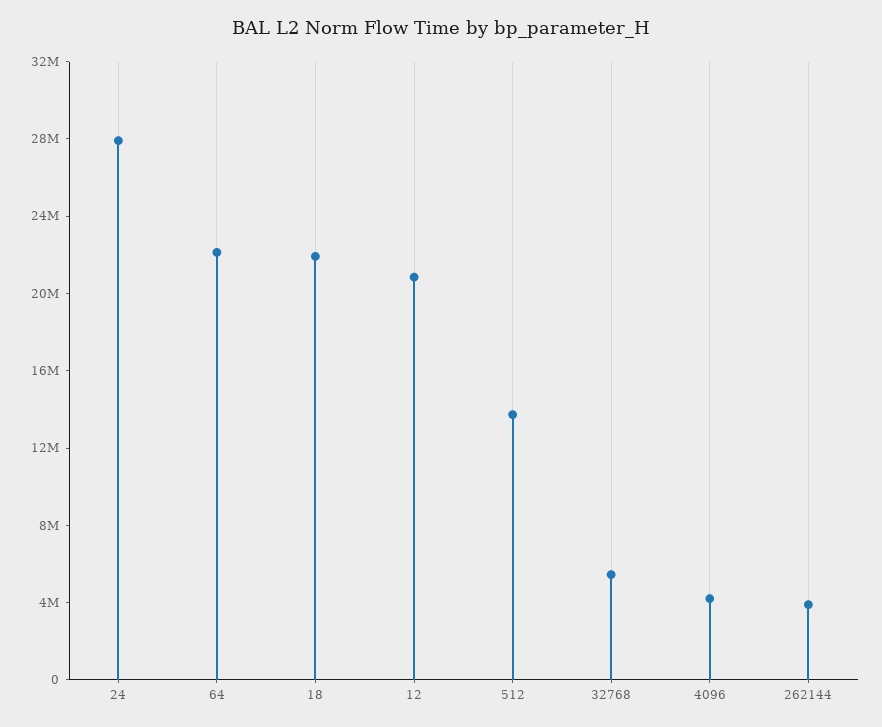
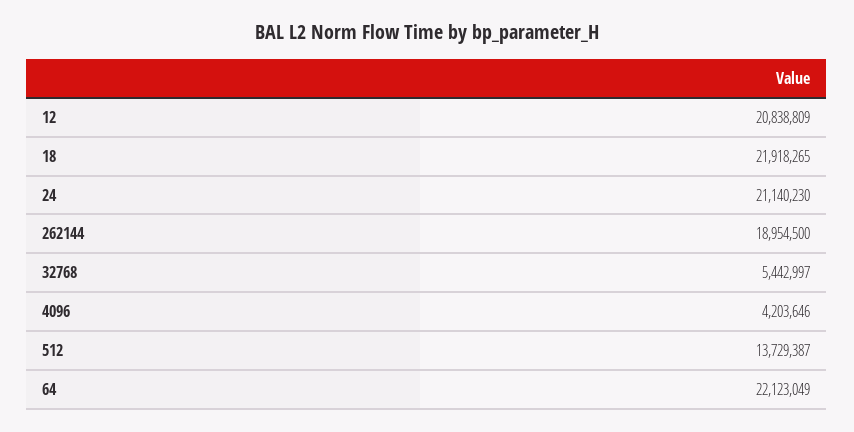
  {
-   "24": 28000000,
+   "24": 21140230,
    "64": 22123049,
    "18": 21918265,
    "12": 20838809,
    "512": 13729387,
    "32768": 5442997,
    "4096": 4203646,
-   "262144": 4000000
+   "262144": 18954500
  }

